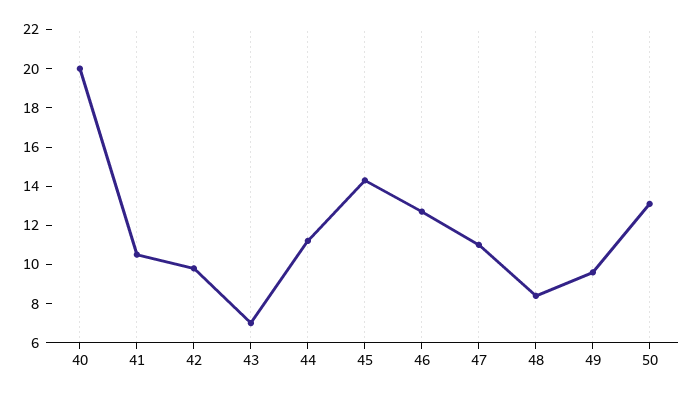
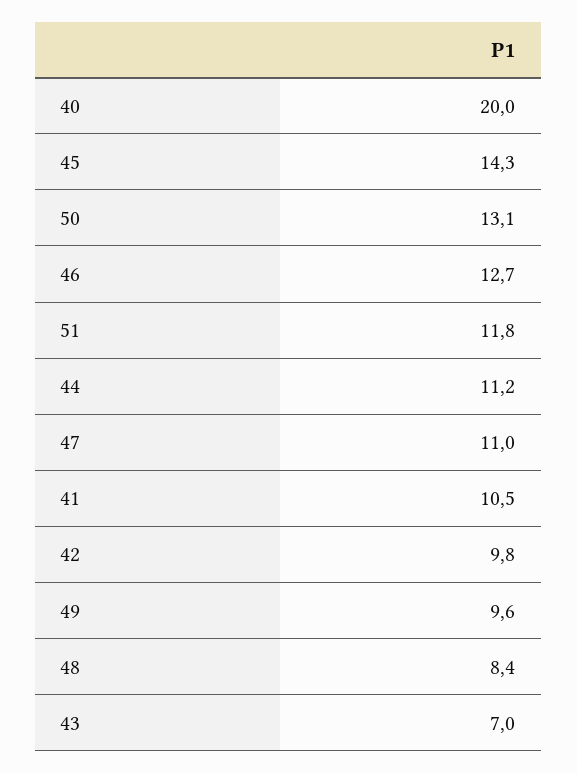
  {
    "40": 20,
    "41": 10.5,
    "42": 9.8,
    "43": 7,
    "44": 11.2,
    "45": 14.3,
    "46": 12.7,
    "47": 11,
    "48": 8.4,
    "49": 9.6,
-   "50": 13.1
+   "50": 13.1,
+   "51": 11.8
  }

